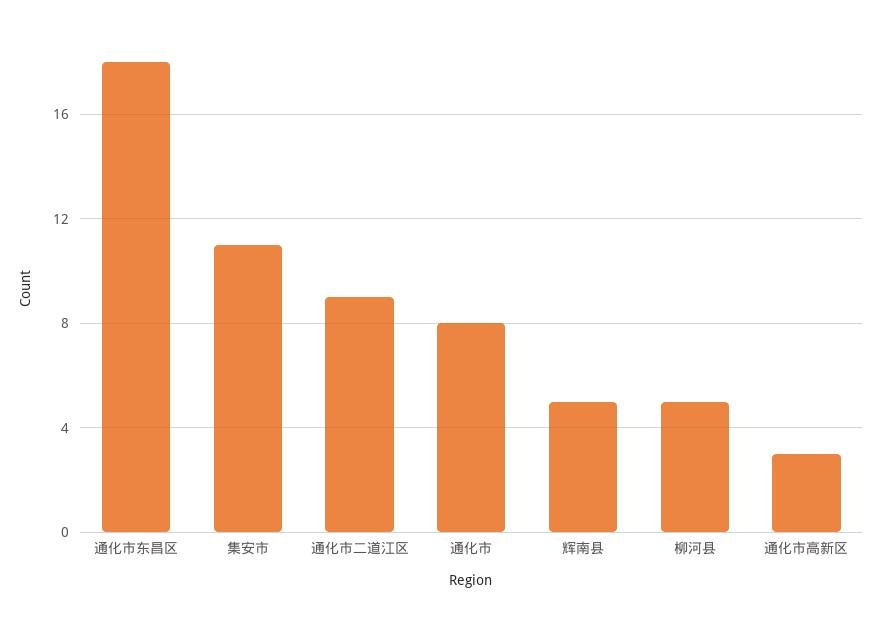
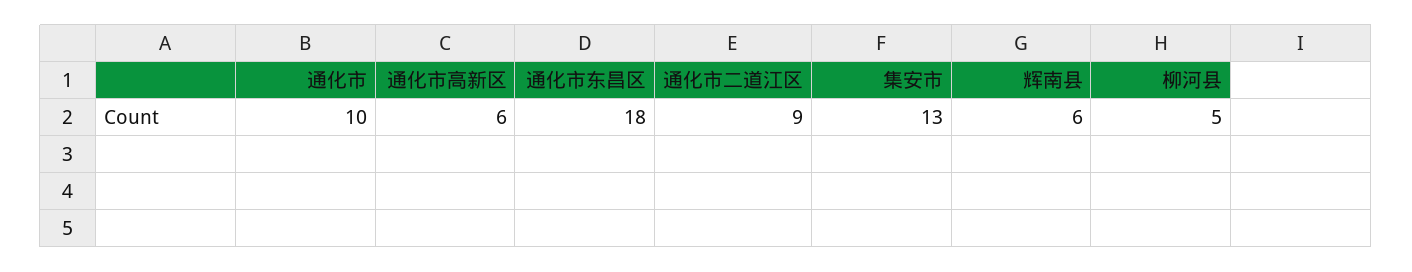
  {
    "通化市东昌区": 18,
-   "集安市": 11,
+   "集安市": 13,
    "通化市二道江区": 9,
-   "通化市": 8,
+   "通化市": 10,
-   "辉南县": 5,
+   "辉南县": 6,
    "柳河县": 5,
-   "通化市高新区": 3
+   "通化市高新区": 6
  }

